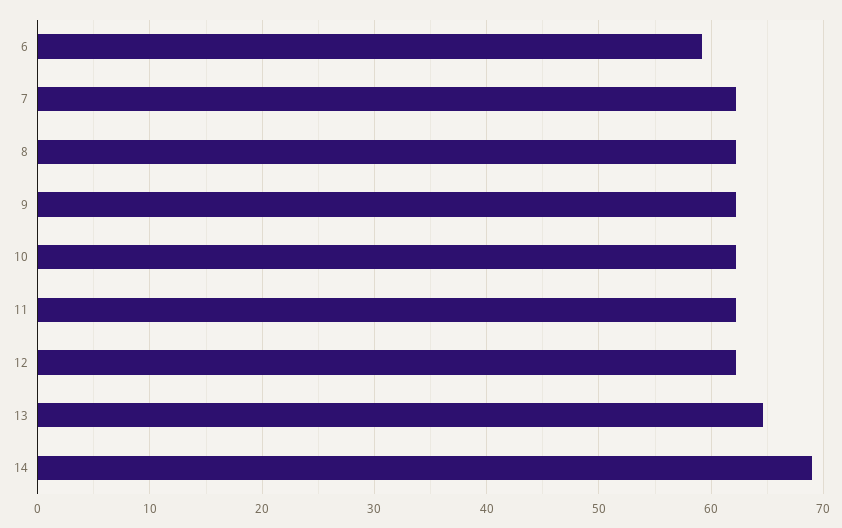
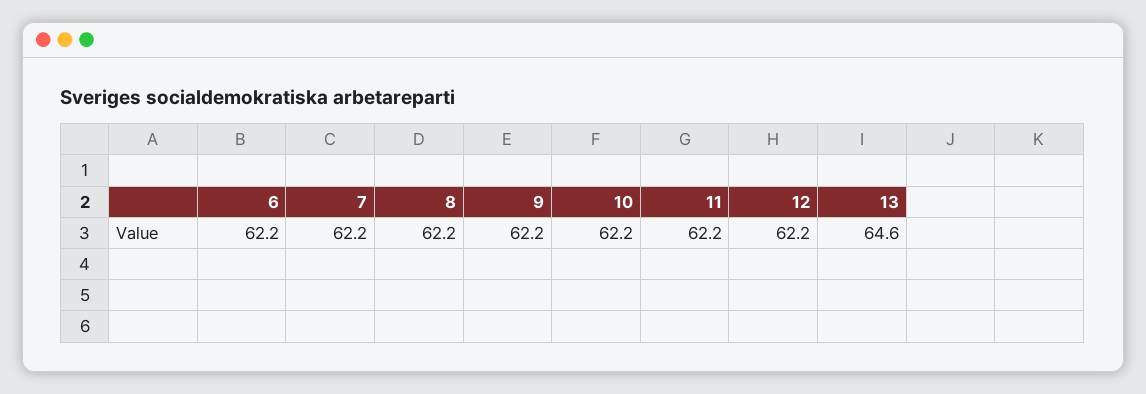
  {
-   "6": 59,
+   "6": 62.2,
    "7": 62.2,
    "8": 62.2,
    "9": 62.2,
    "10": 62.2,
    "11": 62.2,
    "12": 62.2,
-   "13": 64.6,
+   "13": 64.6
-   "14": 69
  }

